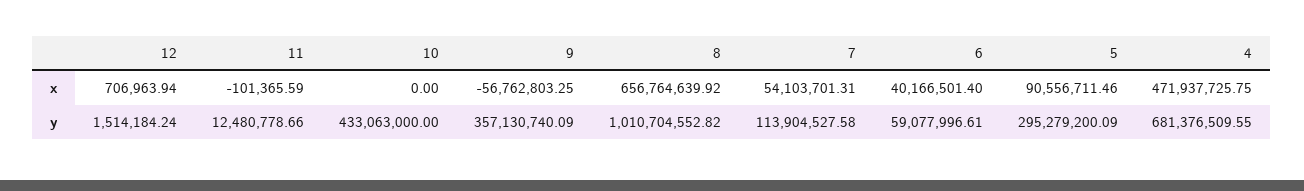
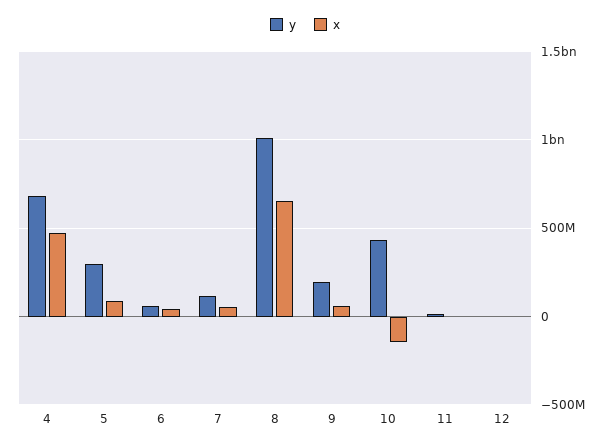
  {
    "x": {
      "12": 706963.94,
      "11": -101365.59,
-     "10": 0,
+     "10": -150000000,
-     "9": -56762803.25,
+     "9": 50000000,
      "8": 656764639.92,
      "7": 54103701.31,
      "6": 40166501.4,
      "5": 90556711.46,
      "4": 471937725.75
    },
    "y": {
      "12": 1514184.24,
      "11": 12480778.66,
      "10": 433063000,
-     "9": 357130740.09,
+     "9": 200000000,
      "8": 1010704552.82,
      "7": 113904527.58,
      "6": 59077996.61,
      "5": 295279200.09,
      "4": 681376509.55
    }
  }

